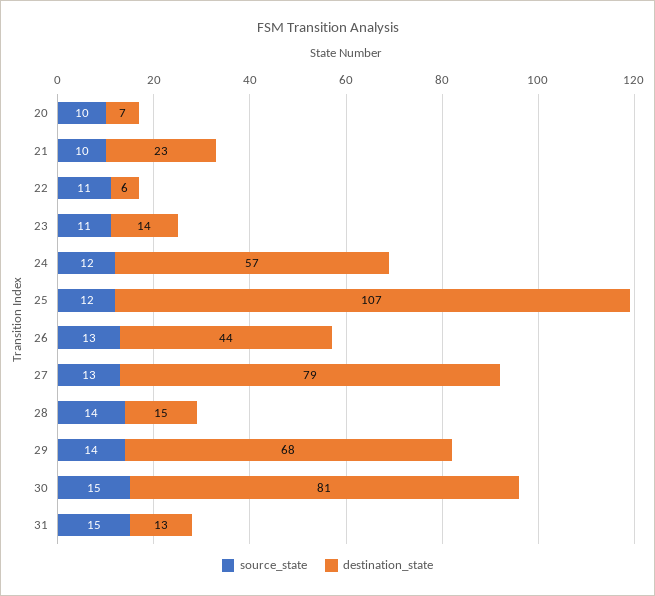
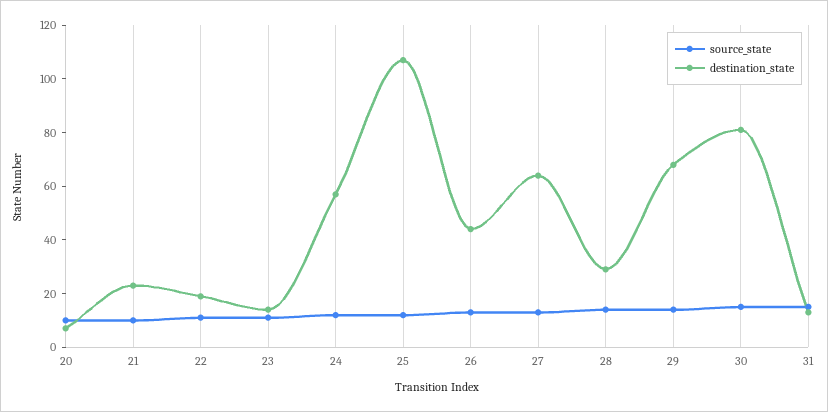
  {
    "source_state": {
      "20": 10,
      "21": 10,
      "22": 11,
      "23": 11,
      "24": 12,
      "25": 12,
      "26": 13,
      "27": 13,
      "28": 14,
      "29": 14,
      "30": 15,
      "31": 15
    },
    "destination_state": {
      "20": 7,
      "21": 23,
-     "22": 6,
+     "22": 20,
      "23": 14,
      "24": 57,
      "25": 107,
      "26": 44,
-     "27": 79,
+     "27": 65,
-     "28": 15,
+     "28": 30,
      "29": 68,
      "30": 81,
      "31": 13
    }
  }

